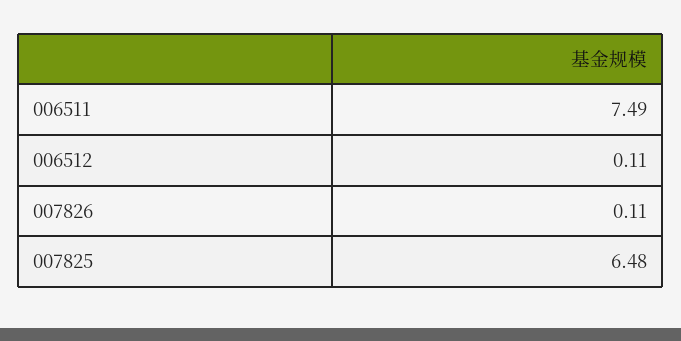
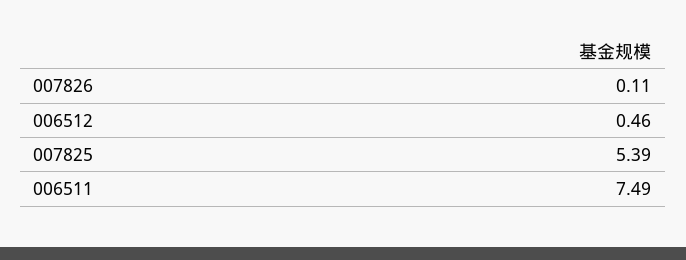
  {
    "006511": 7.49,
-   "006512": 0.11,
+   "006512": 0.46,
    "007826": 0.11,
-   "007825": 6.48
+   "007825": 5.39
  }

